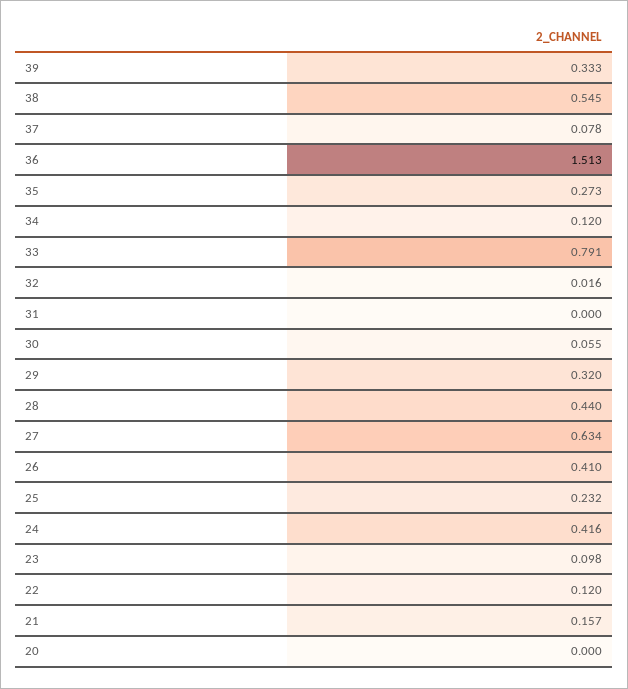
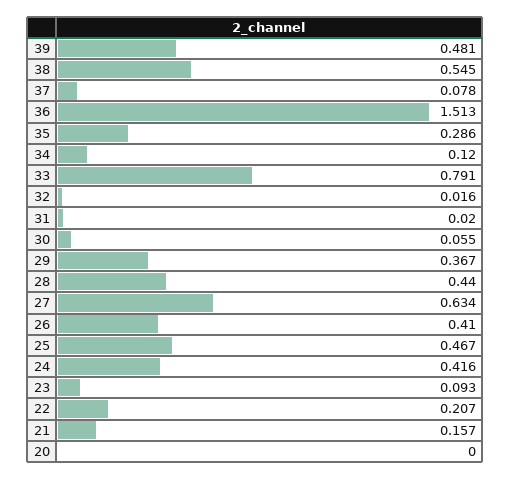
  {
-   "39": 0.333,
+   "39": 0.481,
    "38": 0.545,
    "37": 0.078,
    "36": 1.513,
-   "35": 0.273,
+   "35": 0.286,
    "34": 0.12,
    "33": 0.791,
    "32": 0.016,
-   "31": 0,
+   "31": 0.02,
    "30": 0.055,
-   "29": 0.32,
+   "29": 0.367,
    "28": 0.44,
    "27": 0.634,
    "26": 0.41,
-   "25": 0.232,
+   "25": 0.467,
    "24": 0.416,
-   "23": 0.098,
+   "23": 0.093,
-   "22": 0.12,
+   "22": 0.207,
    "21": 0.157,
    "20": 0
  }

